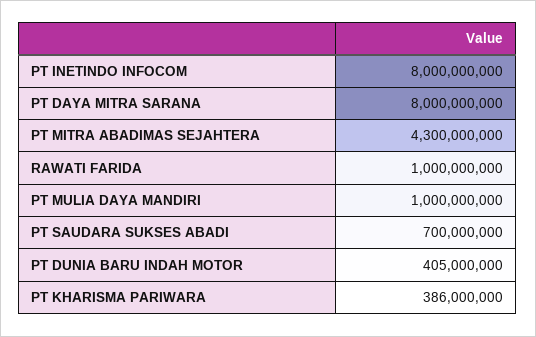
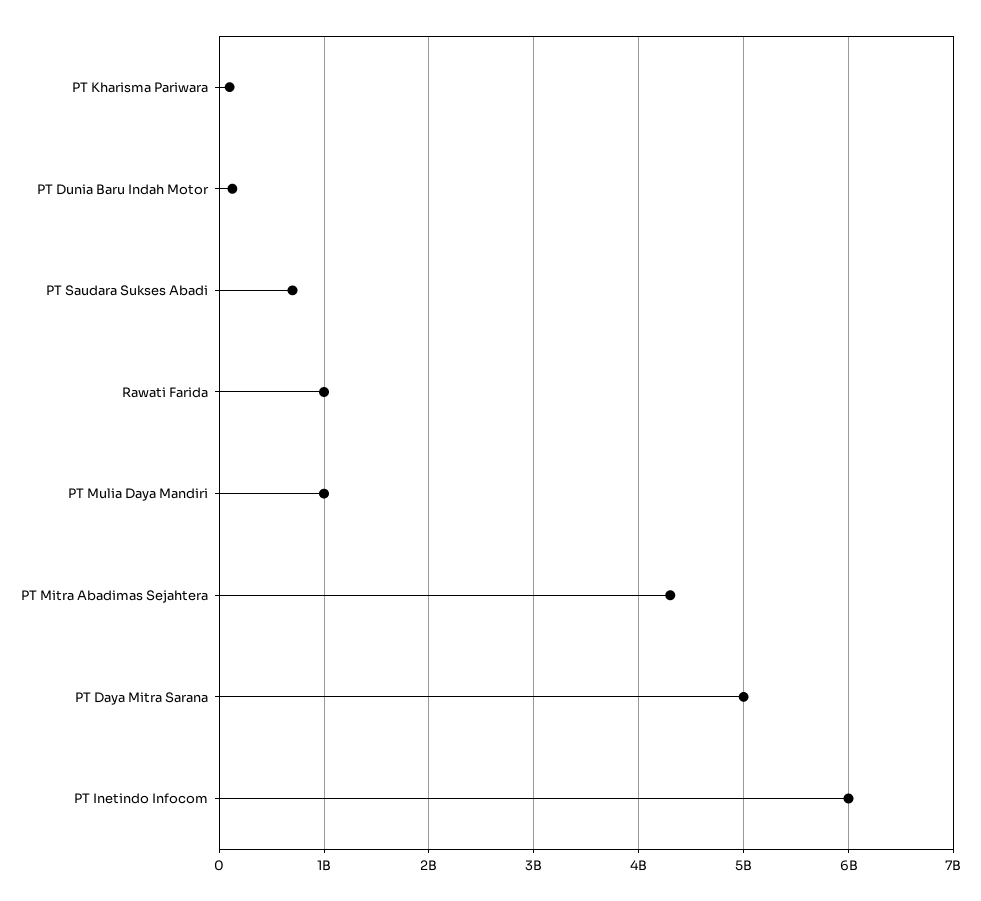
  {
-   "PT INETINDO INFOCOM": 8000000000,
+   "PT INETINDO INFOCOM": 6000000000,
-   "PT DAYA MITRA SARANA": 8000000000,
+   "PT DAYA MITRA SARANA": 5000000000,
    "PT MITRA ABADIMAS SEJAHTERA": 4300000000,
    "RAWATI FARIDA": 1000000000,
    "PT MULIA DAYA MANDIRI": 1000000000,
    "PT SAUDARA SUKSES ABADI": 700000000,
-   "PT DUNIA BARU INDAH MOTOR": 405000000,
+   "PT DUNIA BARU INDAH MOTOR": 100000000,
-   "PT KHARISMA PARIWARA": 386000000
+   "PT KHARISMA PARIWARA": 100000000
  }

